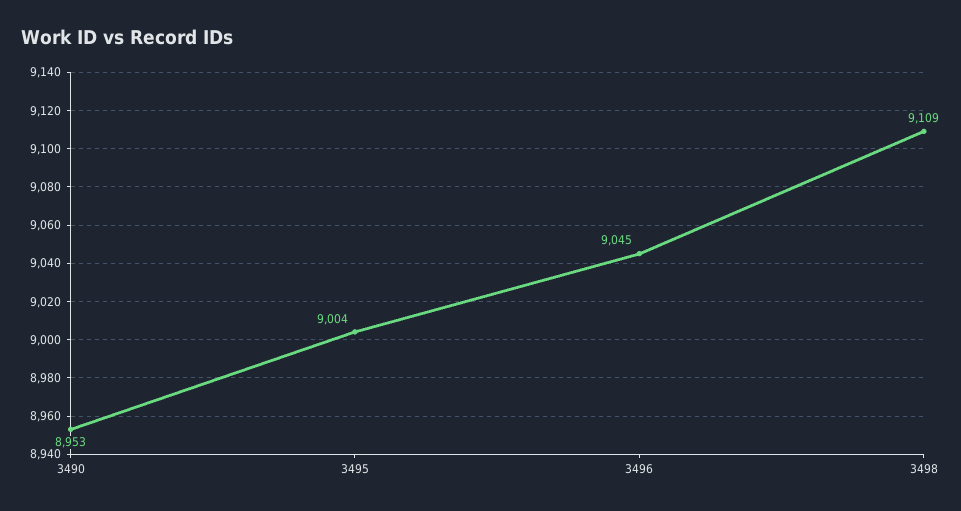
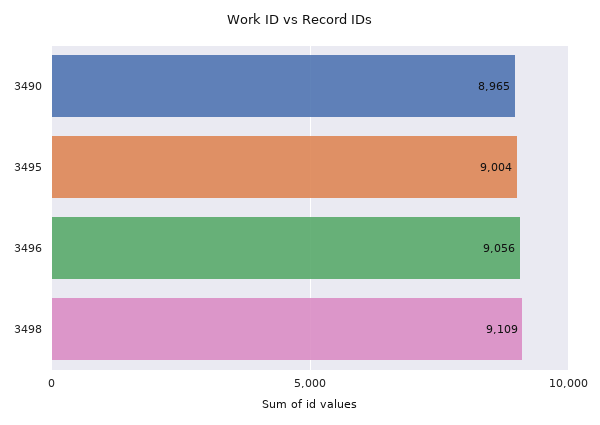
  {
-   "3490": 8953,
+   "3490": 8965,
    "3495": 9004,
-   "3496": 9045,
+   "3496": 9056,
    "3498": 9109
  }

